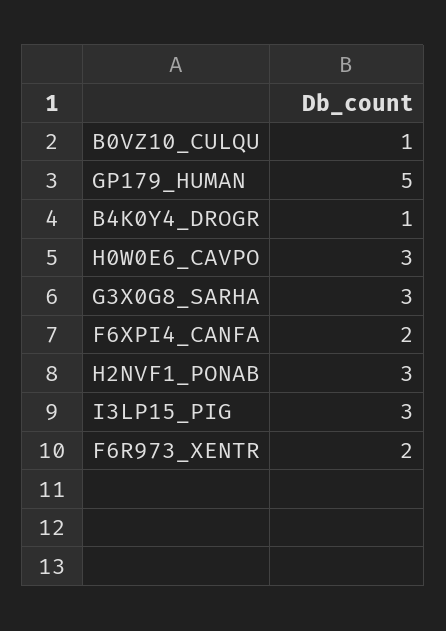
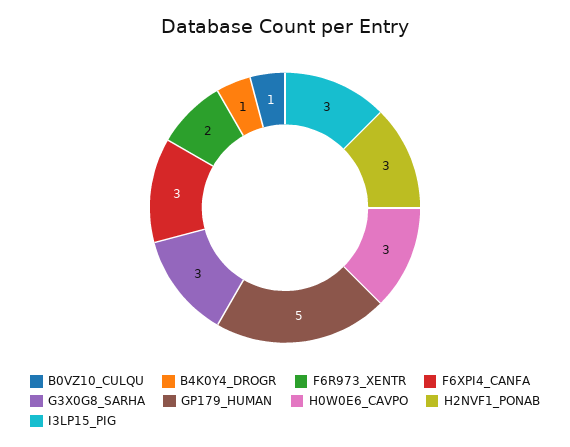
  {
    "B0VZ10_CULQU": 1,
    "GP179_HUMAN": 5,
    "B4K0Y4_DROGR": 1,
    "H0W0E6_CAVPO": 3,
    "G3X0G8_SARHA": 3,
-   "F6XPI4_CANFA": 2,
+   "F6XPI4_CANFA": 3,
    "H2NVF1_PONAB": 3,
    "I3LP15_PIG": 3,
    "F6R973_XENTR": 2
  }

